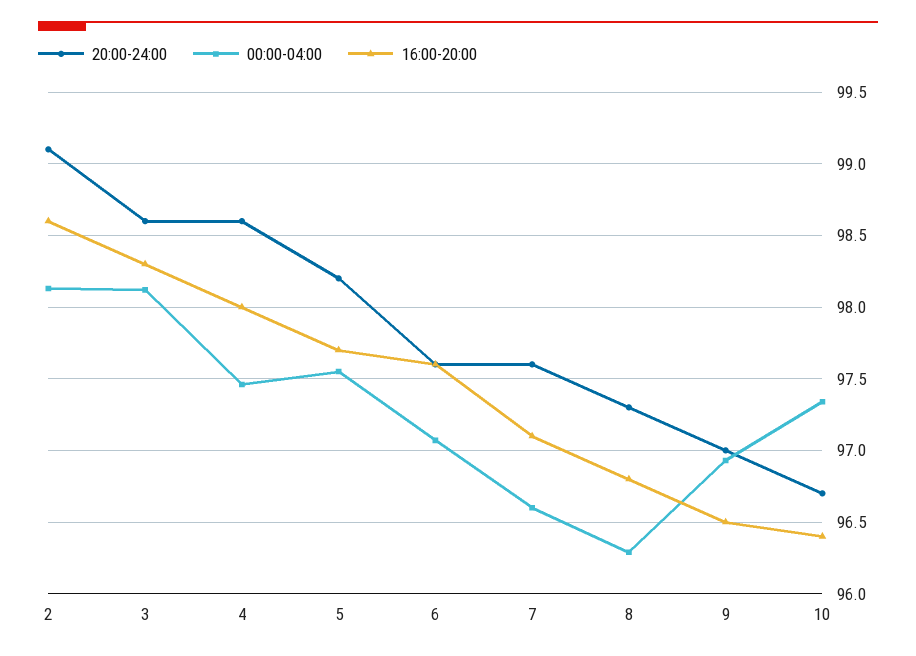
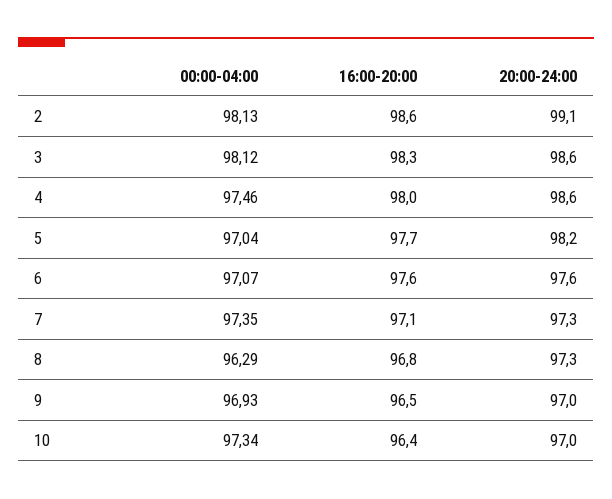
  {
    "20:00-24:00": {
      "2": 99.1,
      "3": 98.6,
      "4": 98.6,
      "5": 98.2,
      "6": 97.6,
-     "7": 97.6,
+     "7": 97.3,
      "8": 97.3,
      "9": 97,
-     "10": 96.7
+     "10": 97
    },
    "00:00-04:00": {
      "2": 98.13,
      "3": 98.12,
      "4": 97.46,
-     "5": 97.55,
+     "5": 97.04,
      "6": 97.07,
-     "7": 96.6,
+     "7": 97.35,
      "8": 96.29,
      "9": 96.93,
      "10": 97.34
    },
    "16:00-20:00": {
      "2": 98.6,
      "3": 98.3,
      "4": 98,
      "5": 97.7,
      "6": 97.6,
      "7": 97.1,
      "8": 96.8,
      "9": 96.5,
      "10": 96.4
    }
  }

